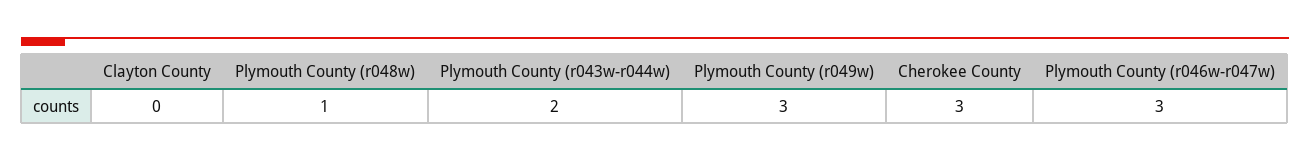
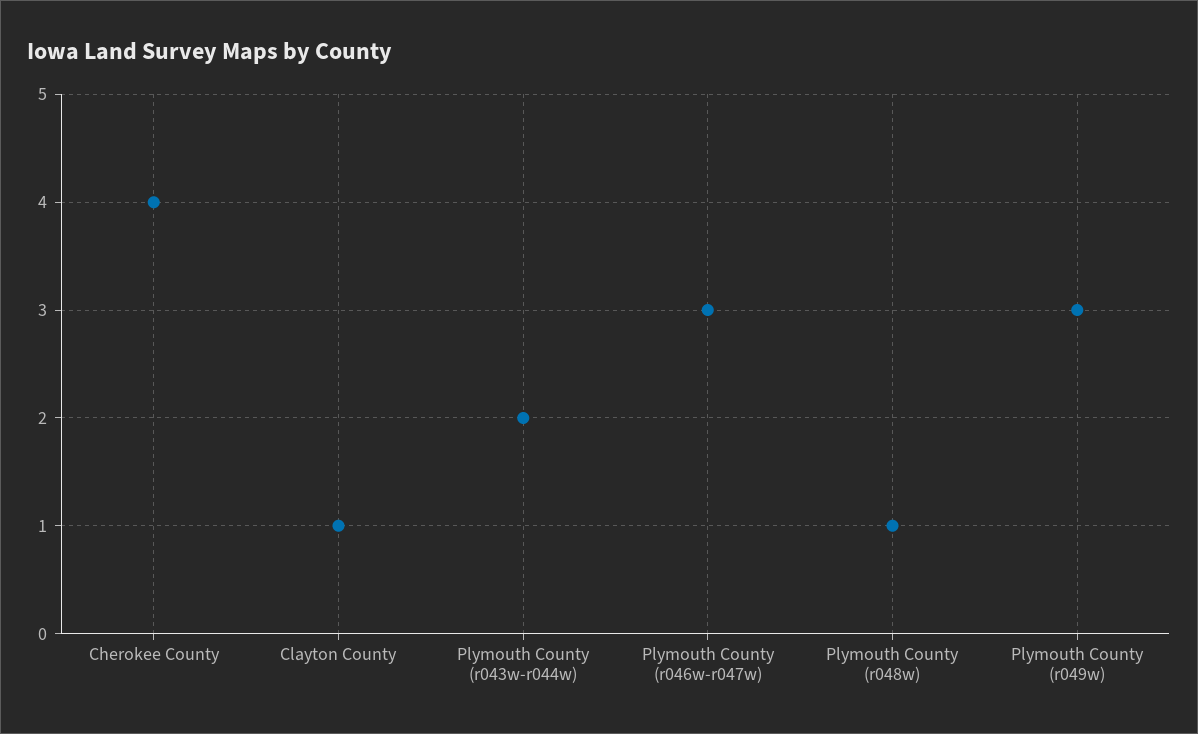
  {
-   "Clayton County": 0,
+   "Clayton County": 1,
    "Plymouth County (r048w)": 1,
    "Plymouth County (r043w-r044w)": 2,
    "Plymouth County (r049w)": 3,
-   "Cherokee County": 3,
+   "Cherokee County": 4,
    "Plymouth County (r046w-r047w)": 3
  }

